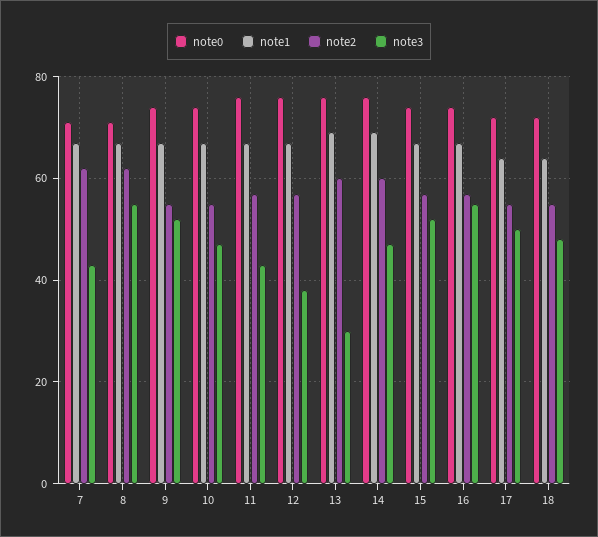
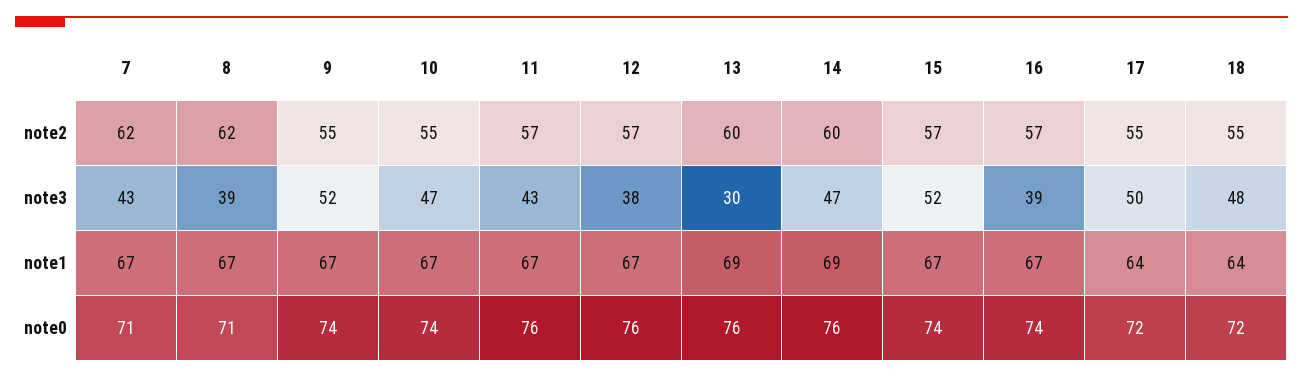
  {
    "note0": {
      "7": 71,
      "8": 71,
      "9": 74,
      "10": 74,
      "11": 76,
      "12": 76,
      "13": 76,
      "14": 76,
      "15": 74,
      "16": 74,
      "17": 72,
      "18": 72
    },
    "note1": {
      "7": 67,
      "8": 67,
      "9": 67,
      "10": 67,
      "11": 67,
      "12": 67,
      "13": 69,
      "14": 69,
      "15": 67,
      "16": 67,
      "17": 64,
      "18": 64
    },
    "note2": {
      "7": 62,
      "8": 62,
      "9": 55,
      "10": 55,
      "11": 57,
      "12": 57,
      "13": 60,
      "14": 60,
      "15": 57,
      "16": 57,
      "17": 55,
      "18": 55
    },
    "note3": {
      "7": 43,
-     "8": 55,
+     "8": 39,
      "9": 52,
      "10": 47,
      "11": 43,
      "12": 38,
      "13": 30,
      "14": 47,
      "15": 52,
-     "16": 55,
+     "16": 39,
      "17": 50,
      "18": 48
    }
  }

